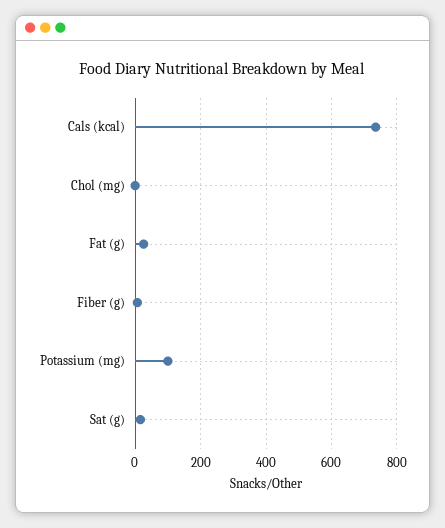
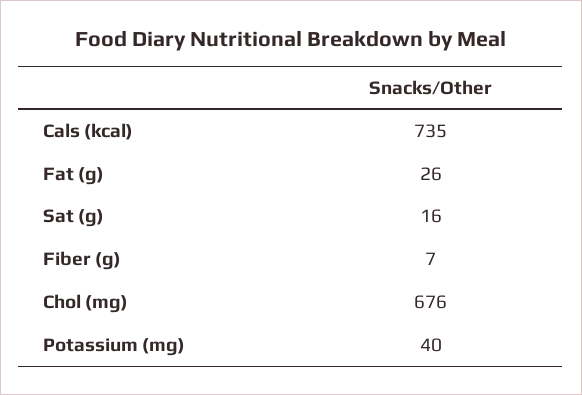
  {
    "Cals (kcal)": 735,
-   "Chol (mg)": 0,
+   "Chol (mg)": 676,
    "Fat (g)": 26,
    "Fiber (g)": 7,
-   "Potassium (mg)": 100,
+   "Potassium (mg)": 40,
    "Sat (g)": 16
  }

